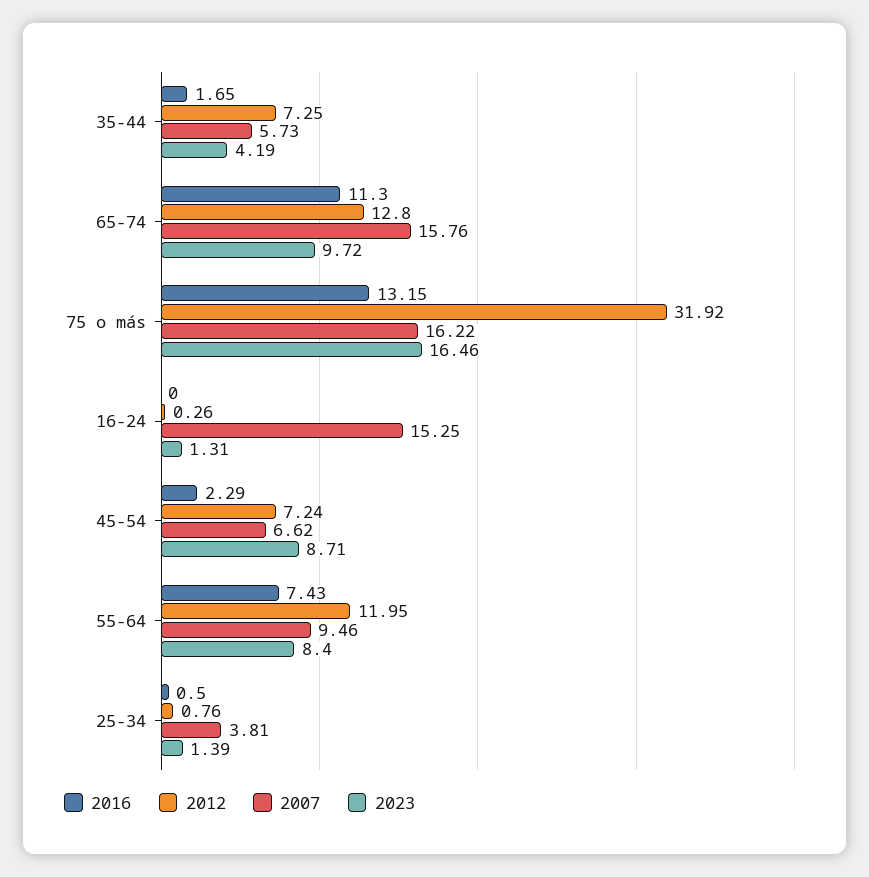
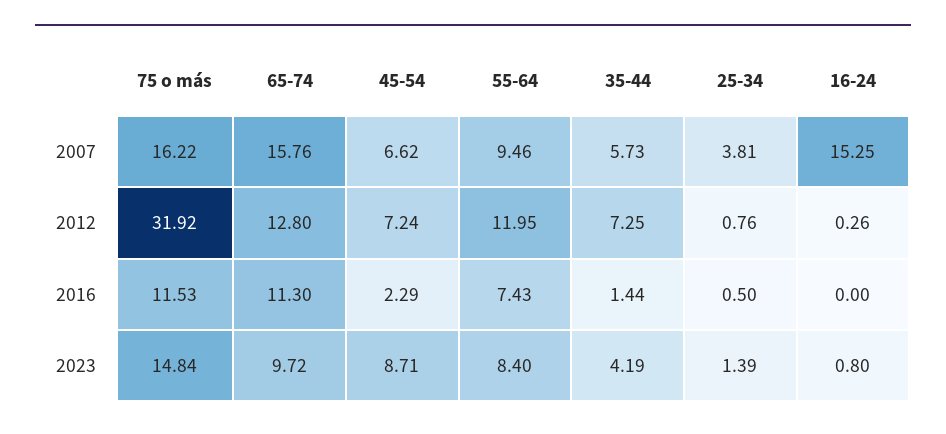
  {
    "2016": {
-     "35-44": 1.65,
+     "35-44": 1.44,
      "65-74": 11.3,
-     "75 o más": 13.15,
+     "75 o más": 11.53,
      "16-24": 0,
      "45-54": 2.29,
      "55-64": 7.43,
      "25-34": 0.5
    },
    "2012": {
      "35-44": 7.25,
      "65-74": 12.8,
      "75 o más": 31.92,
      "16-24": 0.26,
      "45-54": 7.24,
      "55-64": 11.95,
      "25-34": 0.76
    },
    "2007": {
      "35-44": 5.73,
      "65-74": 15.76,
      "75 o más": 16.22,
      "16-24": 15.25,
      "45-54": 6.62,
      "55-64": 9.46,
      "25-34": 3.81
    },
    "2023": {
      "35-44": 4.19,
      "65-74": 9.72,
-     "75 o más": 16.46,
+     "75 o más": 14.84,
-     "16-24": 1.31,
+     "16-24": 0.8,
      "45-54": 8.71,
      "55-64": 8.4,
      "25-34": 1.39
    }
  }

